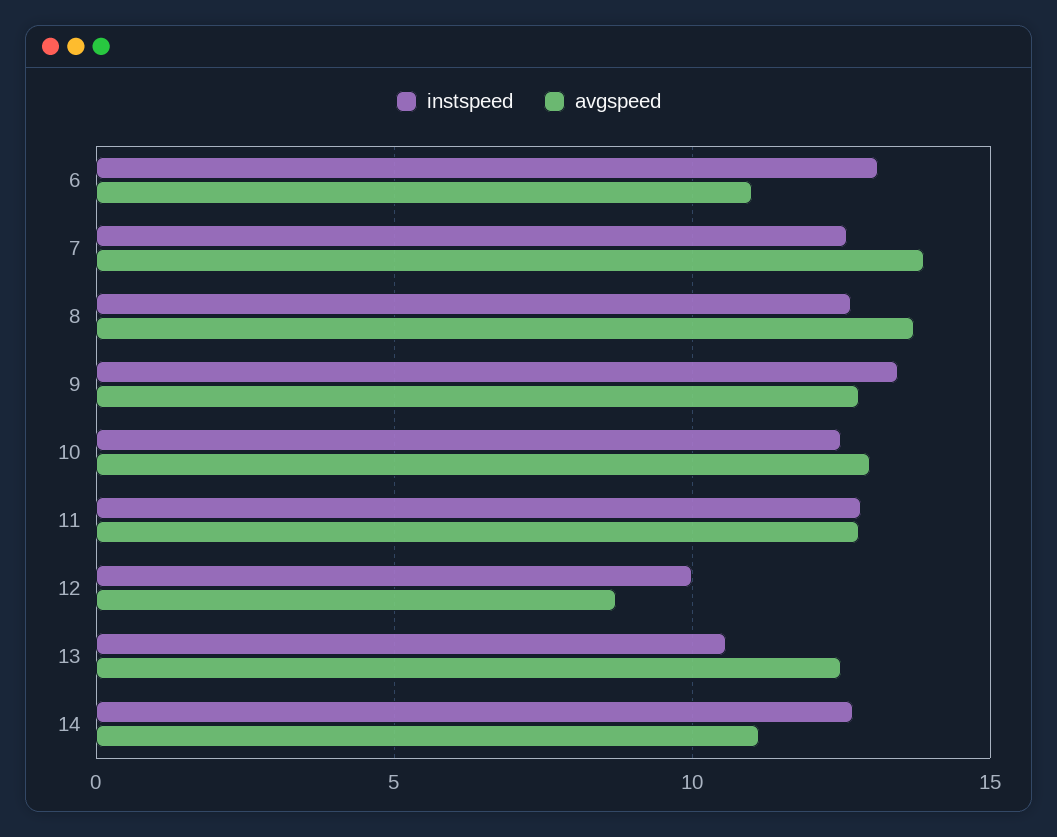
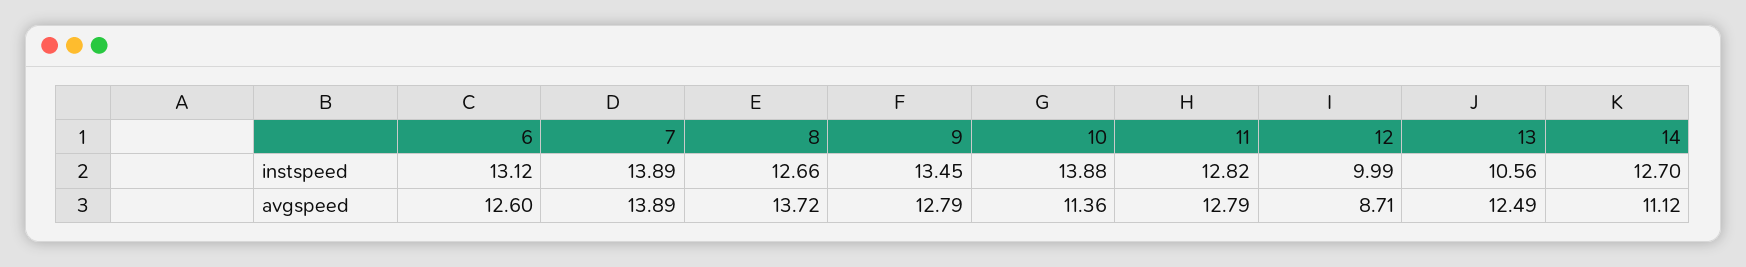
  {
    "instspeed": {
      "6": 13.12,
-     "7": 12.5,
+     "7": 13.89,
      "8": 12.66,
      "9": 13.45,
-     "10": 12.5,
+     "10": 13.88,
      "11": 12.82,
      "12": 9.99,
      "13": 10.56,
      "14": 12.7
    },
    "avgspeed": {
-     "6": 11,
+     "6": 12.6,
      "7": 13.89,
      "8": 13.72,
      "9": 12.79,
-     "10": 13,
+     "10": 11.36,
      "11": 12.79,
      "12": 8.71,
      "13": 12.49,
      "14": 11.12
    }
  }

